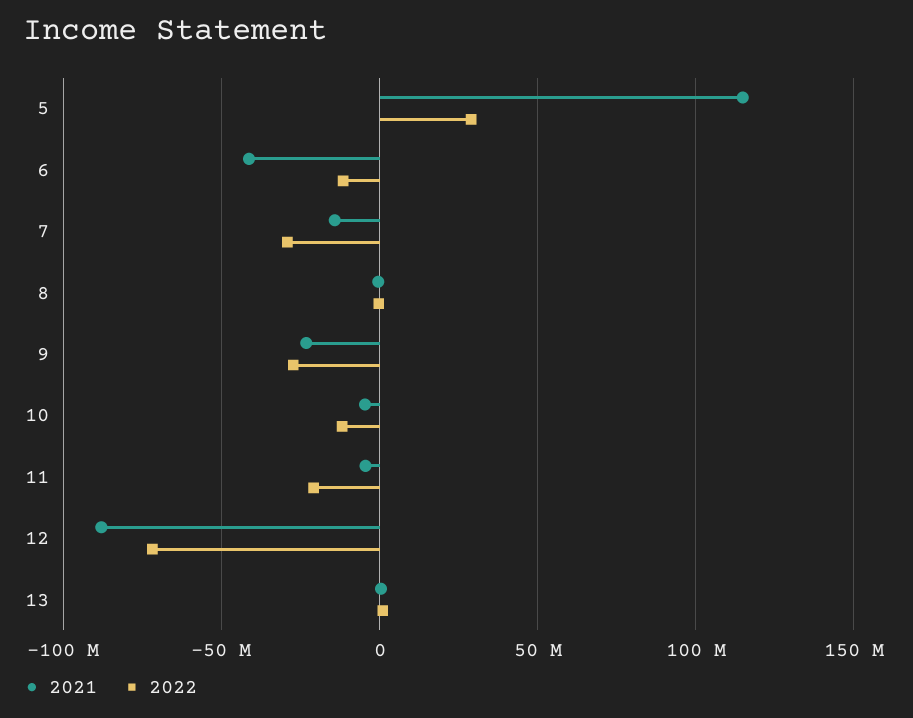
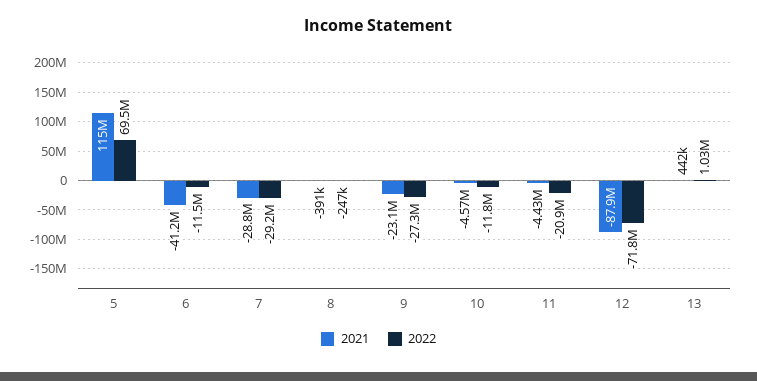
  {
    "2021": {
      "5": 115000000,
      "6": -41200000,
-     "7": -15000000,
+     "7": -28800000,
      "8": -391000,
      "9": -23100000,
      "10": -4570000,
      "11": -4430000,
      "12": -87900000,
      "13": 442000
    },
    "2022": {
-     "5": 30000000,
+     "5": 69500000,
      "6": -11500000,
      "7": -29200000,
      "8": -247000,
      "9": -27300000,
      "10": -11800000,
      "11": -20900000,
      "12": -71800000,
      "13": 1030000
    }
  }

